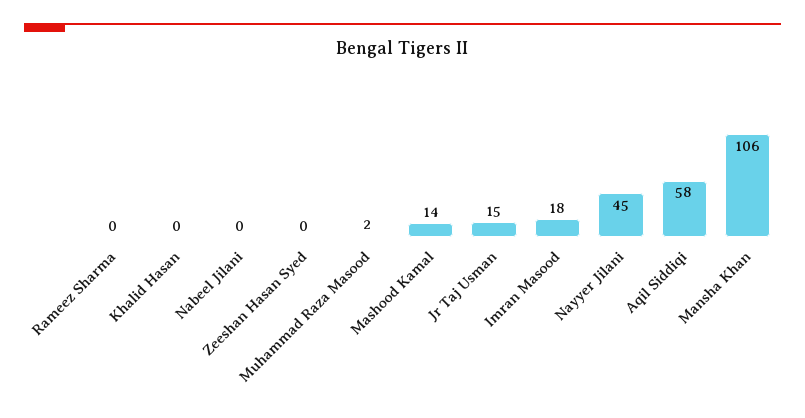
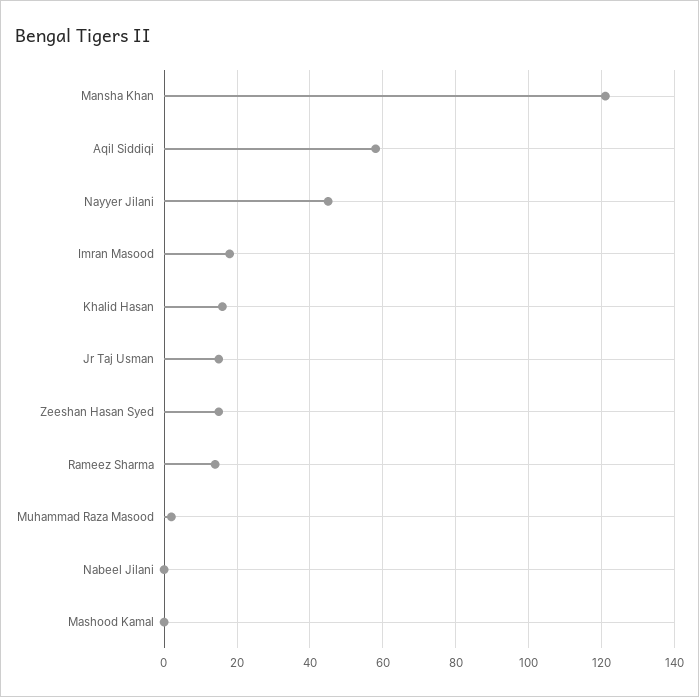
  {
-   "Rameez Sharma": 0,
+   "Rameez Sharma": 15,
-   "Khalid Hasan": 0,
+   "Khalid Hasan": 15,
    "Nabeel Jilani": 0,
-   "Zeeshan Hasan Syed": 0,
+   "Zeeshan Hasan Syed": 15,
    "Muhammad Raza Masood": 2,
-   "Mashood Kamal": 14,
+   "Mashood Kamal": 0,
    "Jr Taj Usman": 15,
    "Imran Masood": 18,
    "Nayyer Jilani": 45,
    "Aqil Siddiqi": 58,
-   "Mansha Khan": 106
+   "Mansha Khan": 120
  }

